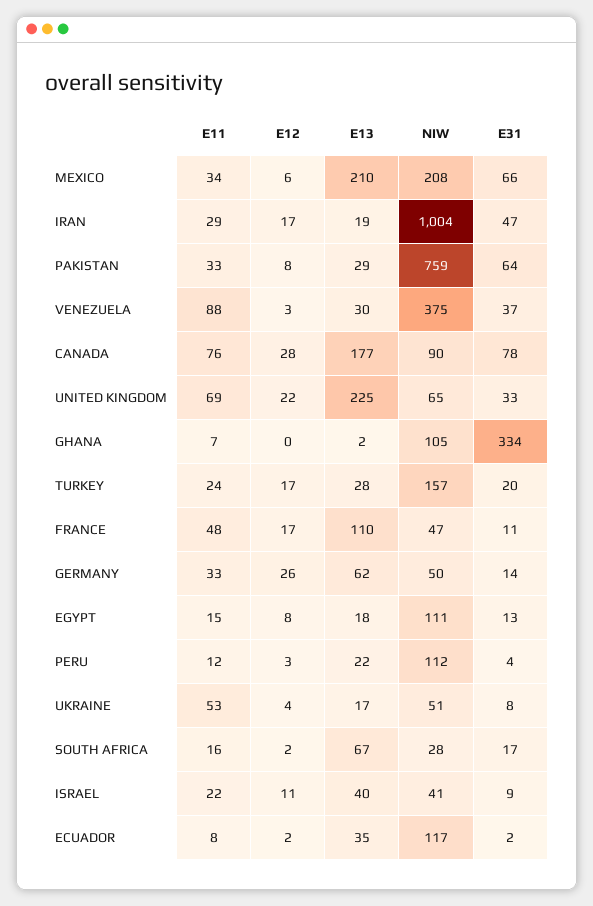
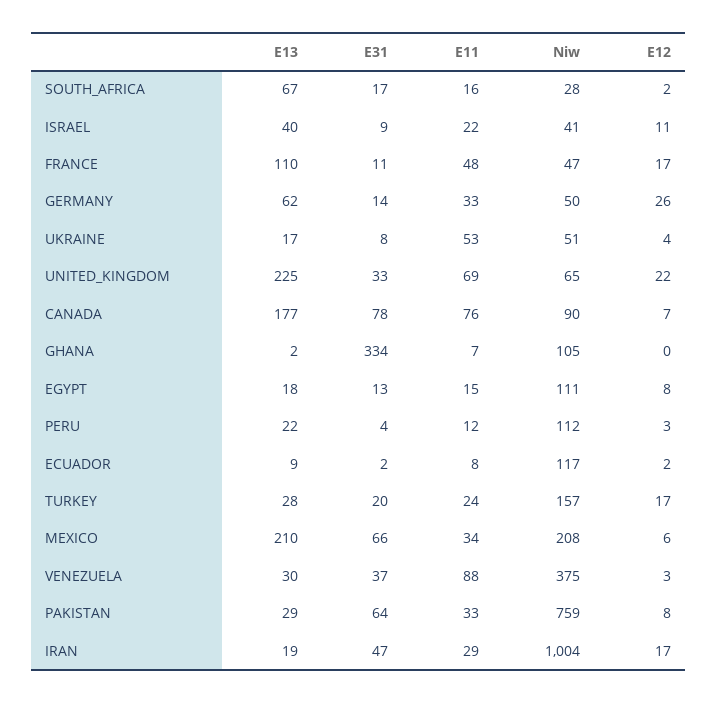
  {
    "E11": {
      "MEXICO": 34,
      "IRAN": 29,
      "PAKISTAN": 33,
      "VENEZUELA": 88,
      "CANADA": 76,
      "UNITED KINGDOM": 69,
      "GHANA": 7,
      "TURKEY": 24,
      "FRANCE": 48,
      "GERMANY": 33,
      "EGYPT": 15,
      "PERU": 12,
      "UKRAINE": 53,
      "SOUTH AFRICA": 16,
      "ISRAEL": 22,
      "ECUADOR": 8
    },
    "E12": {
      "MEXICO": 6,
      "IRAN": 17,
      "PAKISTAN": 8,
      "VENEZUELA": 3,
-     "CANADA": 28,
+     "CANADA": 7,
      "UNITED KINGDOM": 22,
      "GHANA": 0,
      "TURKEY": 17,
      "FRANCE": 17,
      "GERMANY": 26,
      "EGYPT": 8,
      "PERU": 3,
      "UKRAINE": 4,
      "SOUTH AFRICA": 2,
      "ISRAEL": 11,
      "ECUADOR": 2
    },
    "E13": {
      "MEXICO": 210,
      "IRAN": 19,
      "PAKISTAN": 29,
      "VENEZUELA": 30,
      "CANADA": 177,
      "UNITED KINGDOM": 225,
      "GHANA": 2,
      "TURKEY": 28,
      "FRANCE": 110,
      "GERMANY": 62,
      "EGYPT": 18,
      "PERU": 22,
      "UKRAINE": 17,
      "SOUTH AFRICA": 67,
      "ISRAEL": 40,
-     "ECUADOR": 35
+     "ECUADOR": 9
    },
    "NIW": {
      "MEXICO": 208,
      "IRAN": 1004,
      "PAKISTAN": 759,
      "VENEZUELA": 375,
      "CANADA": 90,
      "UNITED KINGDOM": 65,
      "GHANA": 105,
      "TURKEY": 157,
      "FRANCE": 47,
      "GERMANY": 50,
      "EGYPT": 111,
      "PERU": 112,
      "UKRAINE": 51,
      "SOUTH AFRICA": 28,
      "ISRAEL": 41,
      "ECUADOR": 117
    },
    "E31": {
      "MEXICO": 66,
      "IRAN": 47,
      "PAKISTAN": 64,
      "VENEZUELA": 37,
      "CANADA": 78,
      "UNITED KINGDOM": 33,
      "GHANA": 334,
      "TURKEY": 20,
      "FRANCE": 11,
      "GERMANY": 14,
      "EGYPT": 13,
      "PERU": 4,
      "UKRAINE": 8,
      "SOUTH AFRICA": 17,
      "ISRAEL": 9,
      "ECUADOR": 2
    }
  }

